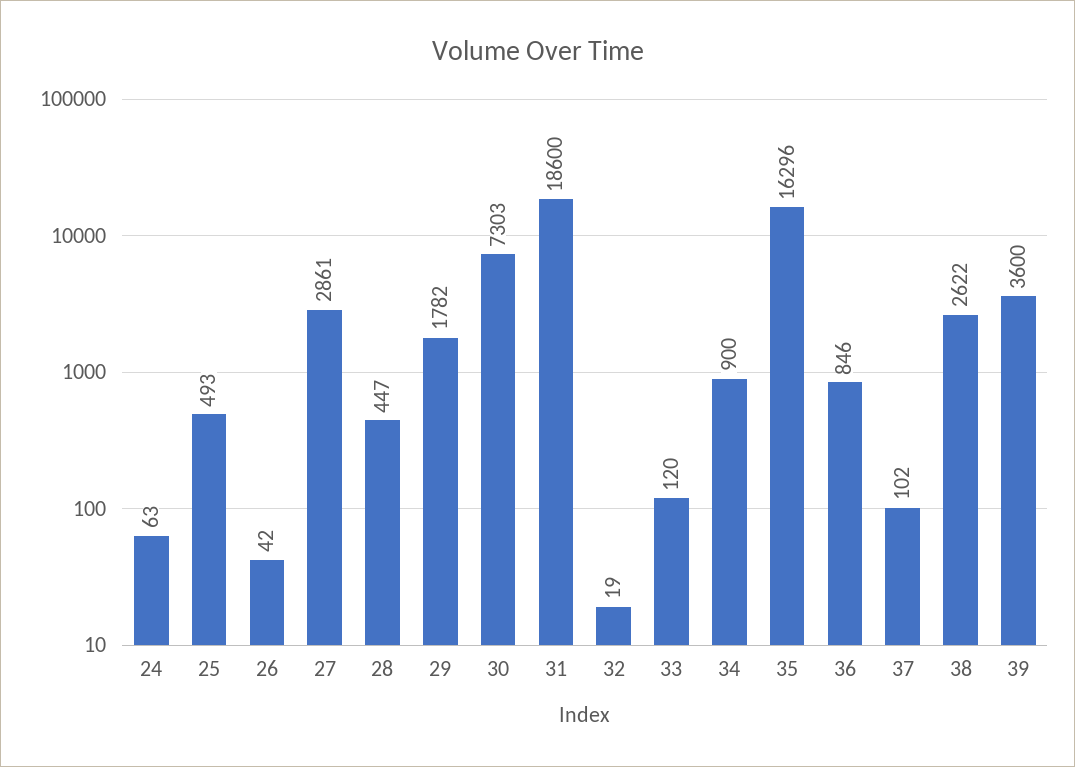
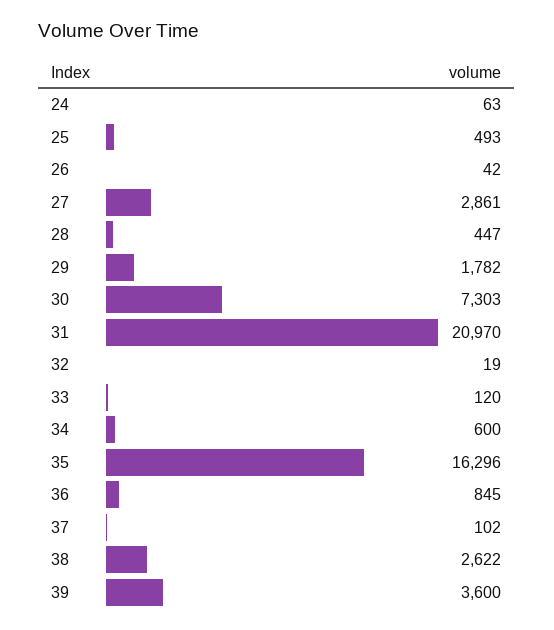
  {
    "24": 63,
    "25": 493,
    "26": 42,
    "27": 2861,
    "28": 447,
    "29": 1782,
    "30": 7303,
-   "31": 18600,
+   "31": 20970,
    "32": 19,
    "33": 120,
-   "34": 900,
+   "34": 600,
    "35": 16296,
-   "36": 846,
+   "36": 845,
    "37": 102,
    "38": 2622,
    "39": 3600
  }

